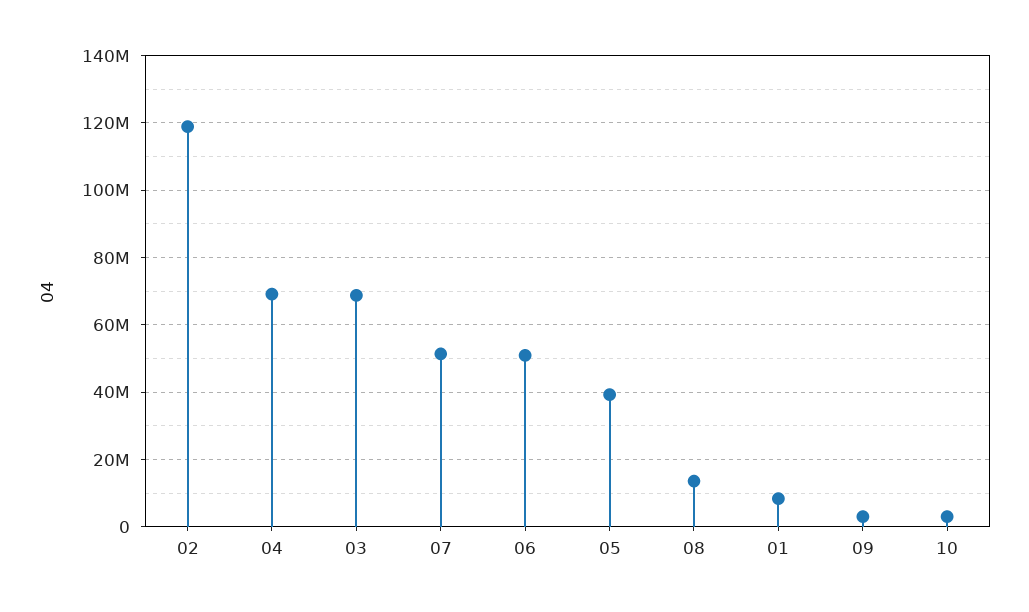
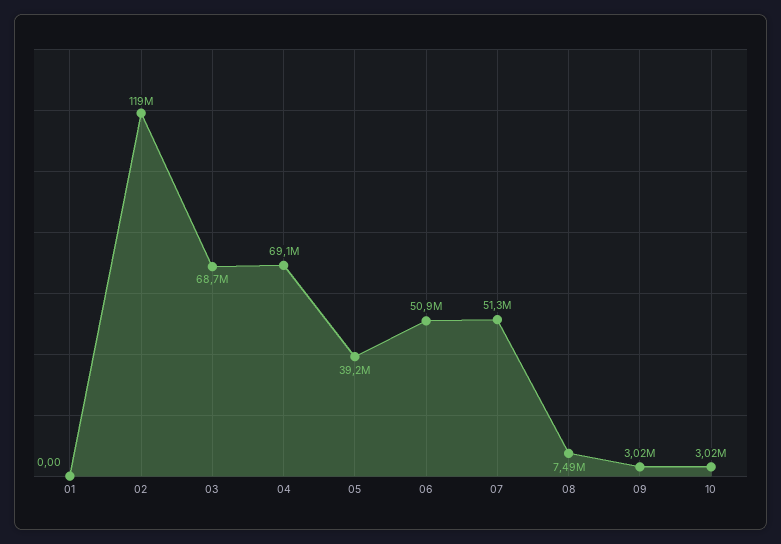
  {
    "02": 119000000,
    "04": 69100000,
    "03": 68700000,
    "07": 51300000,
    "06": 50900000,
    "05": 39200000,
-   "08": 14000000,
+   "08": 7490000,
-   "01": 8000000,
+   "01": 0,
    "09": 3020000,
    "10": 3020000
  }

